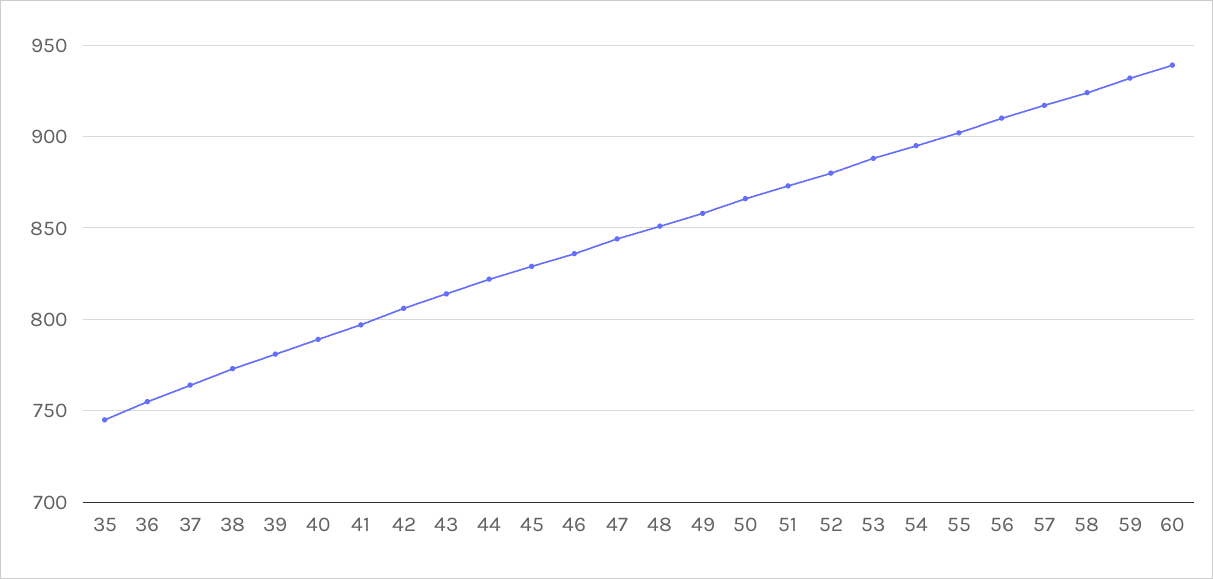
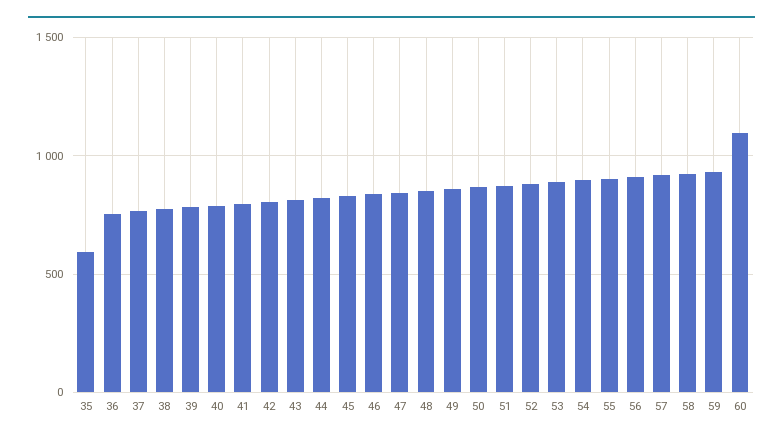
  {
-   "35": 745,
+   "35": 600,
    "36": 755,
    "37": 765,
    "38": 775,
    "39": 780,
    "40": 790,
    "41": 795,
    "42": 805,
    "43": 815,
    "44": 820,
    "45": 830,
    "46": 835,
    "47": 845,
    "48": 850,
    "49": 860,
    "50": 865,
    "51": 875,
    "52": 880,
    "53": 890,
    "54": 895,
    "55": 900,
    "56": 910,
    "57": 915,
    "58": 925,
    "59": 930,
-   "60": 940
+   "60": 1100
  }

